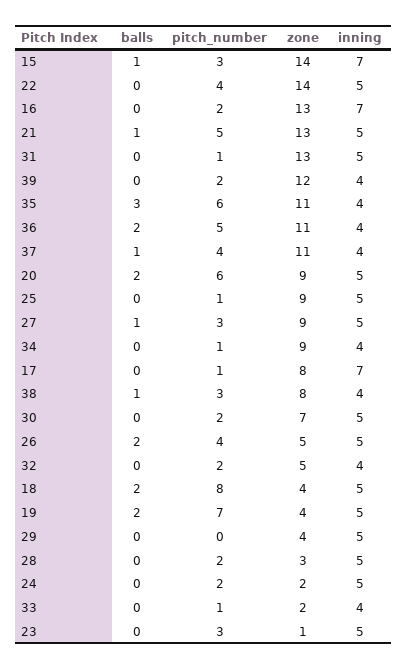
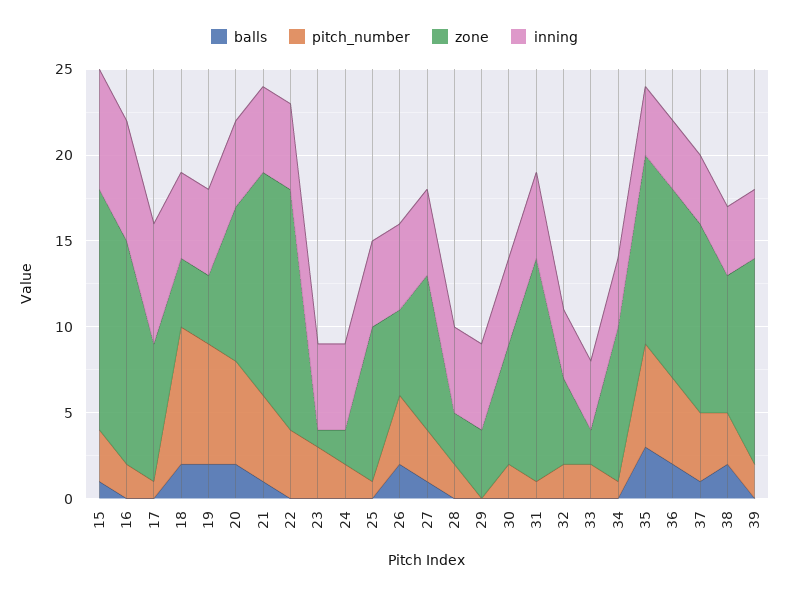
  {
    "balls": {
      "15": 1,
      "22": 0,
      "16": 0,
      "21": 1,
      "31": 0,
      "39": 0,
      "35": 3,
      "36": 2,
      "37": 1,
      "20": 2,
      "25": 0,
      "27": 1,
      "34": 0,
      "17": 0,
-     "38": 1,
+     "38": 2,
      "30": 0,
      "26": 2,
      "32": 0,
      "18": 2,
      "19": 2,
      "29": 0,
      "28": 0,
      "24": 0,
      "33": 0,
      "23": 0
    },
    "pitch_number": {
      "15": 3,
      "22": 4,
      "16": 2,
      "21": 5,
      "31": 1,
      "39": 2,
      "35": 6,
      "36": 5,
      "37": 4,
      "20": 6,
      "25": 1,
      "27": 3,
      "34": 1,
      "17": 1,
      "38": 3,
      "30": 2,
      "26": 4,
      "32": 2,
      "18": 8,
      "19": 7,
      "29": 0,
      "28": 2,
      "24": 2,
-     "33": 1,
+     "33": 2,
      "23": 3
    },
    "zone": {
      "15": 14,
      "22": 14,
      "16": 13,
      "21": 13,
      "31": 13,
      "39": 12,
      "35": 11,
      "36": 11,
      "37": 11,
      "20": 9,
      "25": 9,
      "27": 9,
      "34": 9,
      "17": 8,
      "38": 8,
      "30": 7,
      "26": 5,
      "32": 5,
      "18": 4,
      "19": 4,
      "29": 4,
      "28": 3,
      "24": 2,
      "33": 2,
      "23": 1
    },
    "inning": {
      "15": 7,
      "22": 5,
      "16": 7,
      "21": 5,
      "31": 5,
      "39": 4,
      "35": 4,
      "36": 4,
      "37": 4,
      "20": 5,
      "25": 5,
      "27": 5,
      "34": 4,
      "17": 7,
      "38": 4,
      "30": 5,
      "26": 5,
      "32": 4,
      "18": 5,
      "19": 5,
      "29": 5,
      "28": 5,
      "24": 5,
      "33": 4,
      "23": 5
    }
  }

